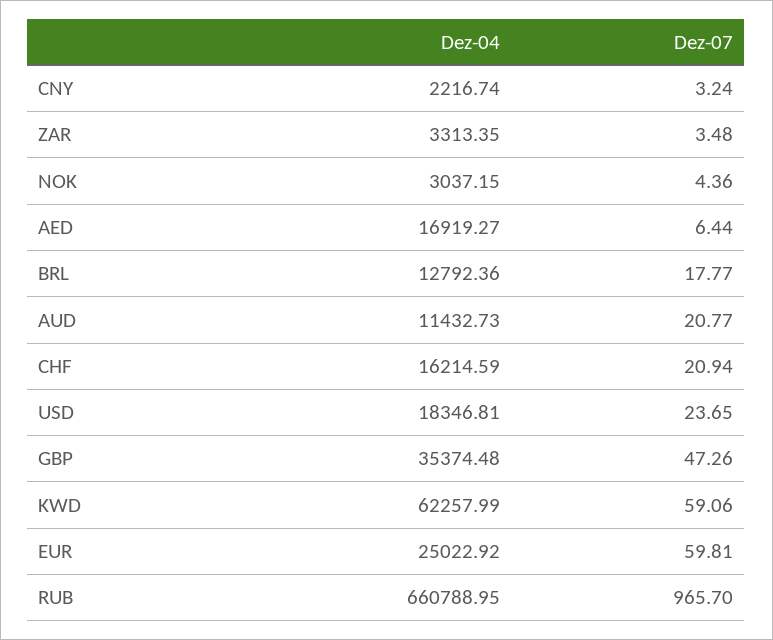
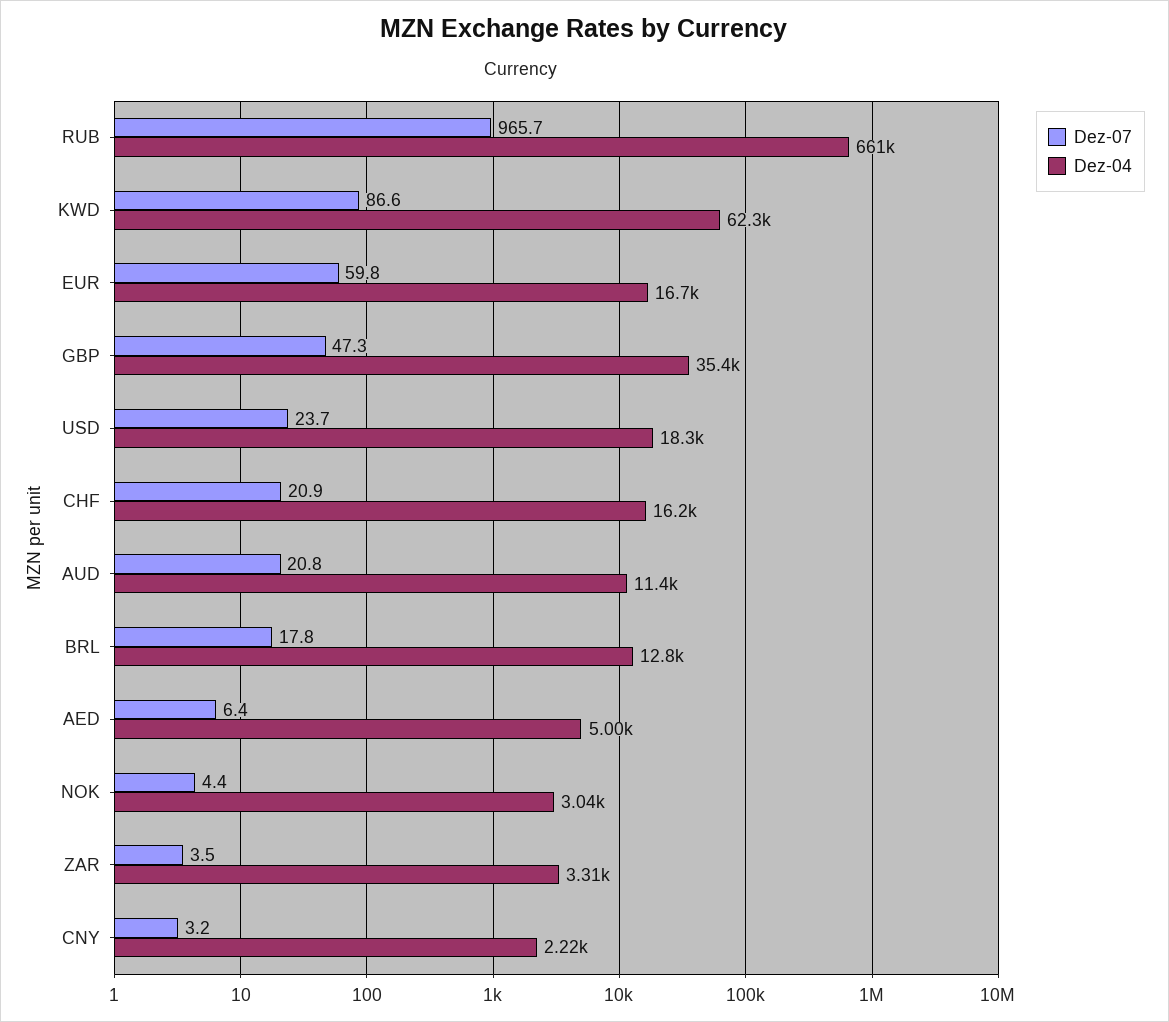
  {
    "Dez-04": {
      "CNY": 2216.74,
      "ZAR": 3313.35,
      "NOK": 3037.15,
-     "AED": 16919.27,
+     "AED": 5000,
      "BRL": 12792.36,
      "AUD": 11432.73,
      "CHF": 16214.59,
      "USD": 18346.81,
      "GBP": 35374.48,
      "KWD": 62257.99,
-     "EUR": 25022.92,
+     "EUR": 16700,
      "RUB": 660788.95
    },
    "Dez-07": {
      "CNY": 3.24,
      "ZAR": 3.48,
      "NOK": 4.36,
      "AED": 6.44,
      "BRL": 17.77,
      "AUD": 20.77,
      "CHF": 20.94,
      "USD": 23.65,
      "GBP": 47.26,
-     "KWD": 59.06,
+     "KWD": 86.6,
      "EUR": 59.81,
      "RUB": 965.7
    }
  }

